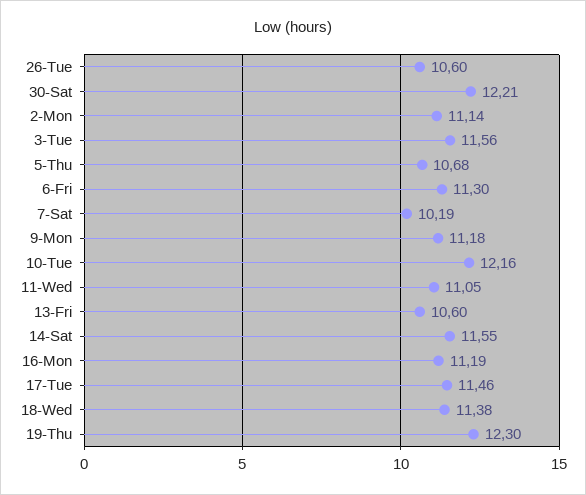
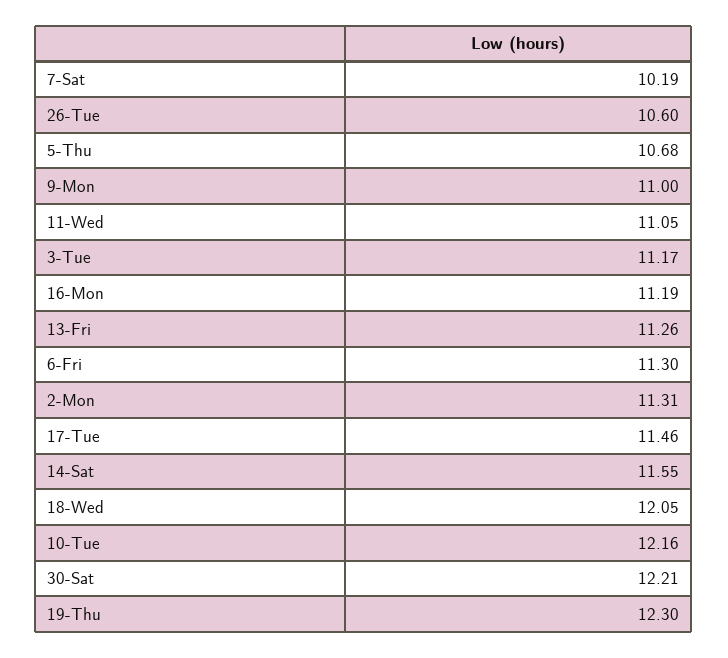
  {
    "26-Tue": 10.6,
    "30-Sat": 12.21,
-   "2-Mon": 11.14,
+   "2-Mon": 11.31,
-   "3-Tue": 11.56,
+   "3-Tue": 11.17,
    "5-Thu": 10.68,
    "6-Fri": 11.3,
    "7-Sat": 10.19,
-   "9-Mon": 11.18,
+   "9-Mon": 11,
    "10-Tue": 12.16,
    "11-Wed": 11.05,
-   "13-Fri": 10.6,
+   "13-Fri": 11.26,
    "14-Sat": 11.55,
    "16-Mon": 11.19,
    "17-Tue": 11.46,
-   "18-Wed": 11.38,
+   "18-Wed": 12.05,
    "19-Thu": 12.3
  }

